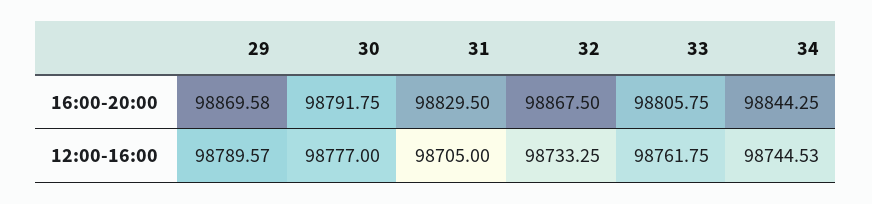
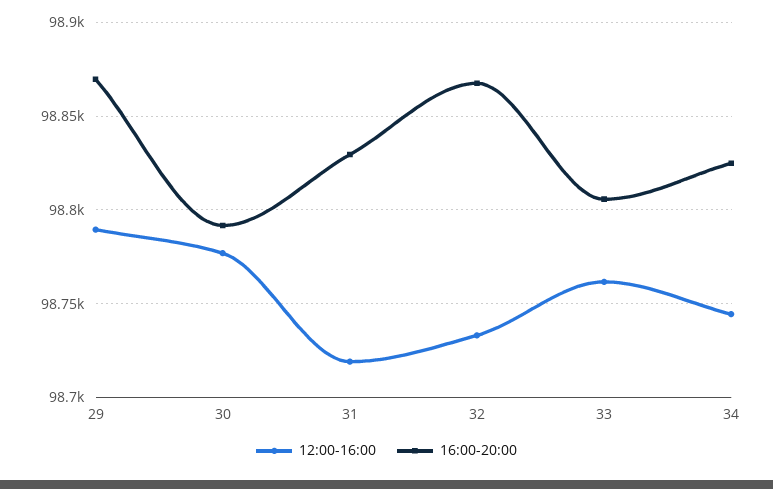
  {
    "16:00-20:00": {
      "29": 98869.58,
      "30": 98791.75,
      "31": 98829.5,
      "32": 98867.5,
      "33": 98805.75,
-     "34": 98844.25
+     "34": 98825
    },
    "12:00-16:00": {
      "29": 98789.57,
      "30": 98777,
-     "31": 98705,
+     "31": 98720,
      "32": 98733.25,
      "33": 98761.75,
      "34": 98744.53
    }
  }

